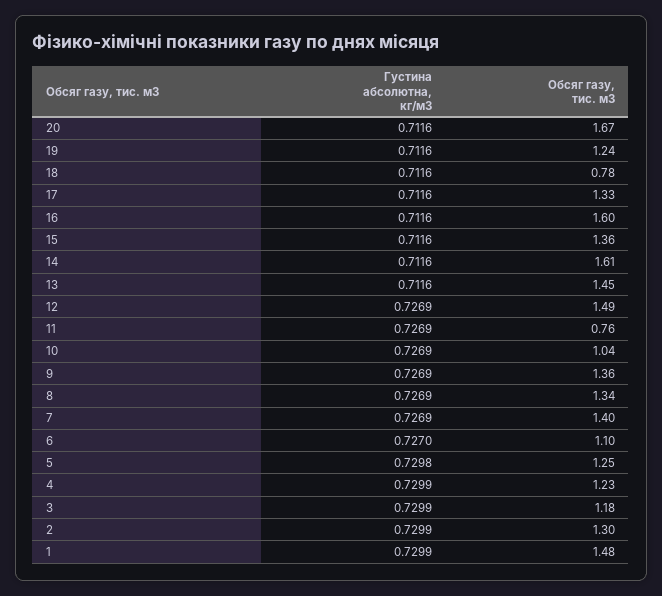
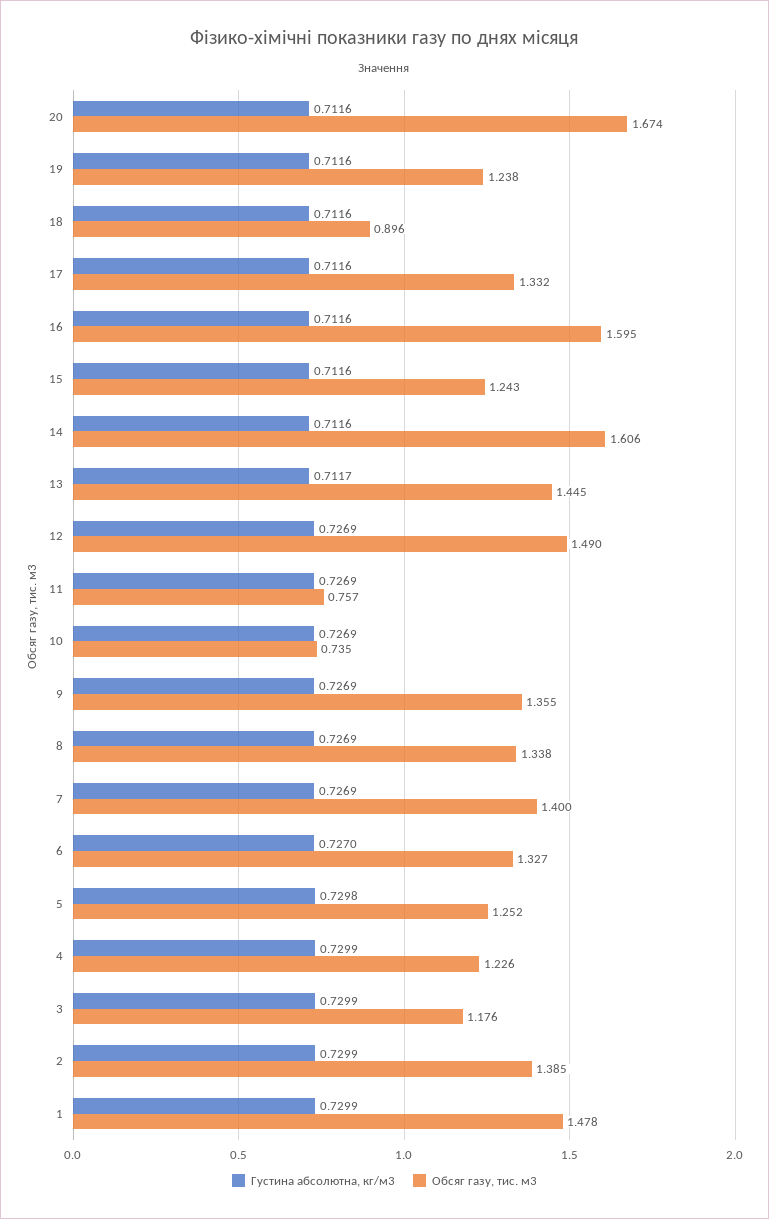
  {
    "Густина абсолютна, кг/м3": {
      "20": 0.7116,
      "19": 0.7116,
      "18": 0.7116,
      "17": 0.7116,
      "16": 0.7116,
      "15": 0.7116,
      "14": 0.7116,
-     "13": 0.7116,
+     "13": 0.7117,
      "12": 0.7269,
      "11": 0.7269,
      "10": 0.7269,
      "9": 0.7269,
      "8": 0.7269,
      "7": 0.7269,
      "6": 0.727,
      "5": 0.7298,
      "4": 0.7299,
      "3": 0.7299,
      "2": 0.7299,
      "1": 0.7299
    },
    "Обсяг газу, тис. м3": {
      "20": 1.674,
      "19": 1.238,
-     "18": 0.78,
+     "18": 0.896,
      "17": 1.332,
      "16": 1.595,
-     "15": 1.36,
+     "15": 1.243,
      "14": 1.606,
      "13": 1.445,
      "12": 1.49,
      "11": 0.757,
-     "10": 1.04,
+     "10": 0.735,
      "9": 1.355,
      "8": 1.338,
      "7": 1.4,
-     "6": 1.1,
+     "6": 1.327,
      "5": 1.252,
      "4": 1.226,
      "3": 1.176,
-     "2": 1.3,
+     "2": 1.385,
      "1": 1.478
    }
  }

